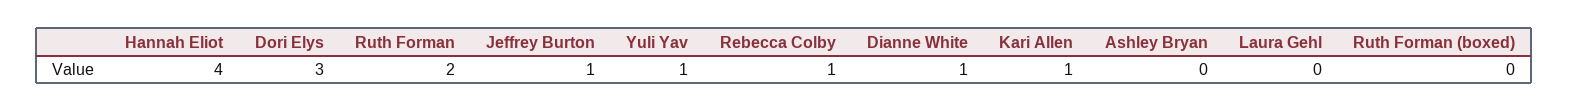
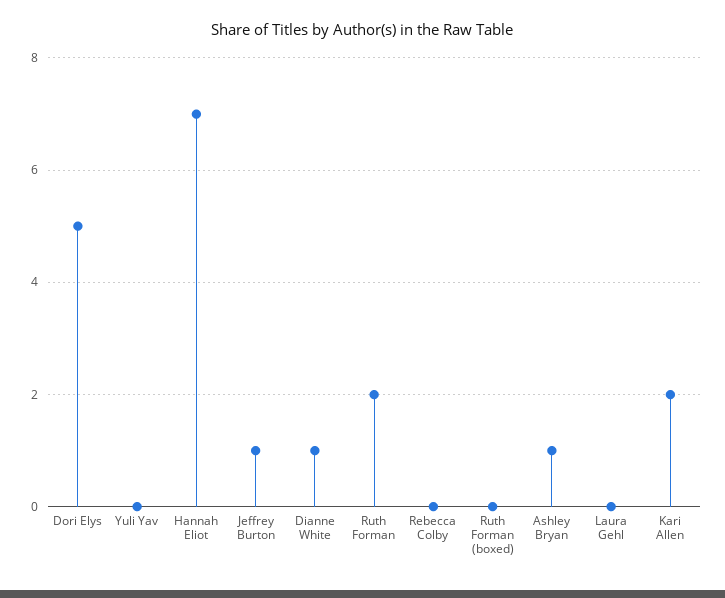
  {
-   "Hannah Eliot": 4,
+   "Hannah Eliot": 7,
-   "Dori Elys": 3,
+   "Dori Elys": 5,
    "Ruth Forman": 2,
    "Jeffrey Burton": 1,
-   "Yuli Yav": 1,
+   "Yuli Yav": 0,
-   "Rebecca Colby": 1,
+   "Rebecca Colby": 0,
    "Dianne White": 1,
-   "Kari Allen": 1,
+   "Kari Allen": 2,
-   "Ashley Bryan": 0,
+   "Ashley Bryan": 1,
    "Laura Gehl": 0,
    "Ruth Forman (boxed)": 0
  }

